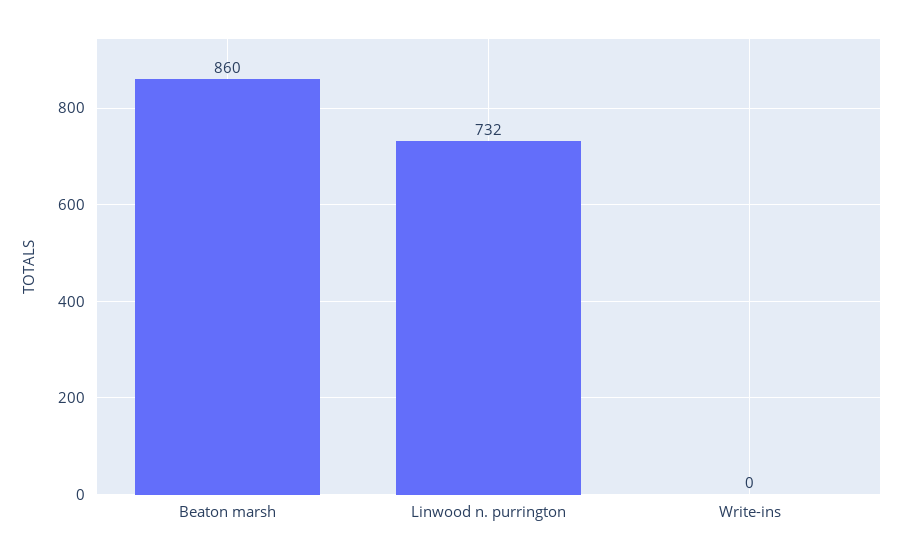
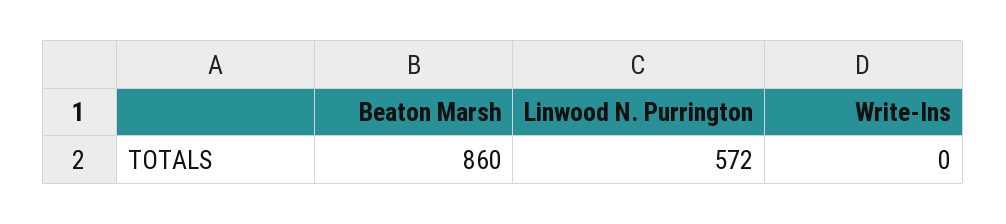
  {
    "Beaton marsh": 860,
-   "Linwood n. purrington": 732,
+   "Linwood n. purrington": 572,
    "Write-ins": 0
  }

